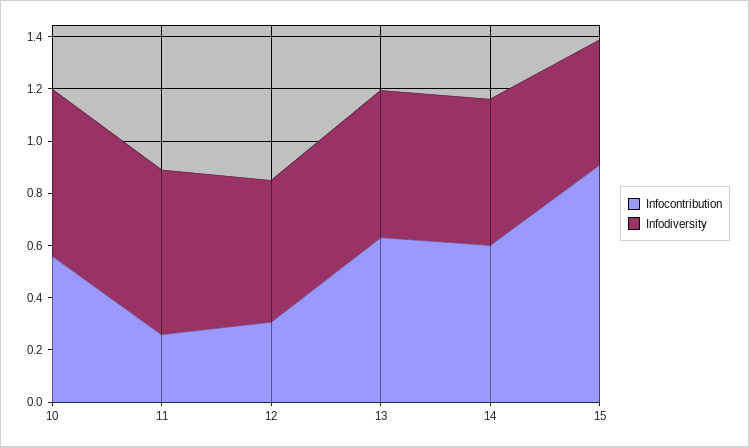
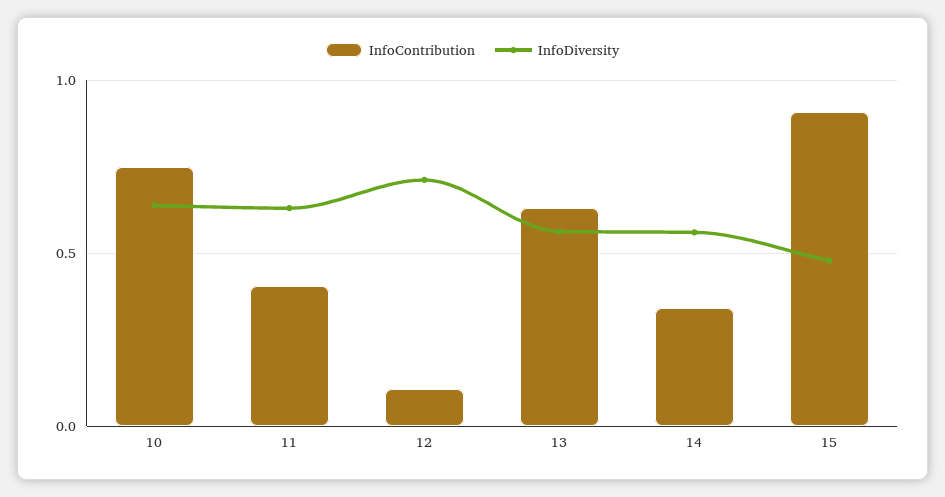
  {
    "Infocontribution": {
-     "10": 0.55,
+     "10": 0.75,
-     "11": 0.25,
+     "11": 0.4,
-     "12": 0.3,
+     "12": 0.1,
      "13": 0.65,
-     "14": 0.6,
+     "14": 0.35,
      "15": 0.9
    },
    "Infodiversity": {
      "10": 0.65,
      "11": 0.65,
-     "12": 0.55,
+     "12": 0.7,
      "13": 0.55,
      "14": 0.55,
      "15": 0.5
    }
  }

